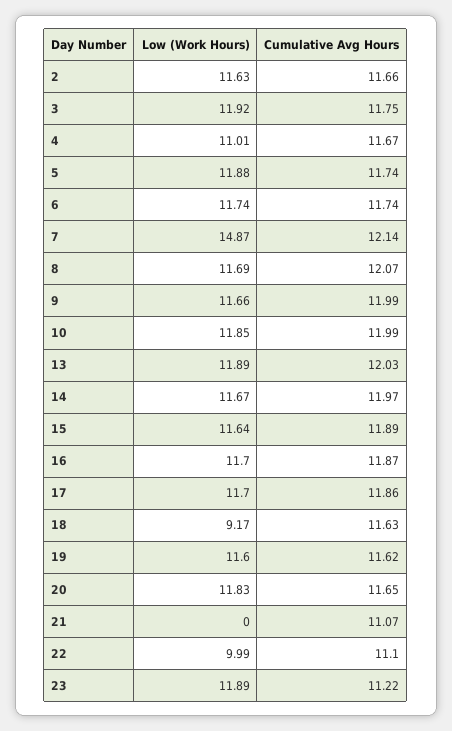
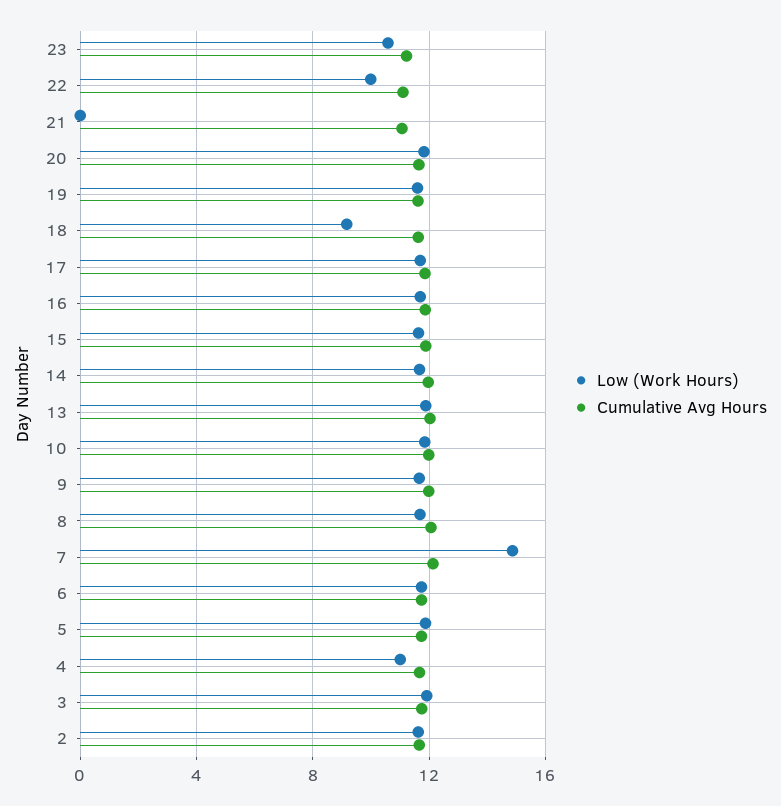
  {
    "Low (Work Hours)": {
      "2": 11.63,
      "3": 11.92,
      "4": 11.01,
      "5": 11.88,
      "6": 11.74,
      "7": 14.87,
      "8": 11.69,
      "9": 11.66,
      "10": 11.85,
      "13": 11.89,
      "14": 11.67,
      "15": 11.64,
      "16": 11.7,
      "17": 11.7,
      "18": 9.17,
      "19": 11.6,
      "20": 11.83,
      "21": 0,
      "22": 9.99,
-     "23": 11.89
+     "23": 10.5
    },
    "Cumulative Avg Hours": {
      "2": 11.66,
      "3": 11.75,
      "4": 11.67,
      "5": 11.74,
      "6": 11.74,
      "7": 12.14,
      "8": 12.07,
      "9": 11.99,
      "10": 11.99,
      "13": 12.03,
      "14": 11.97,
      "15": 11.89,
      "16": 11.87,
      "17": 11.86,
      "18": 11.63,
      "19": 11.62,
      "20": 11.65,
      "21": 11.07,
      "22": 11.1,
      "23": 11.22
    }
  }

